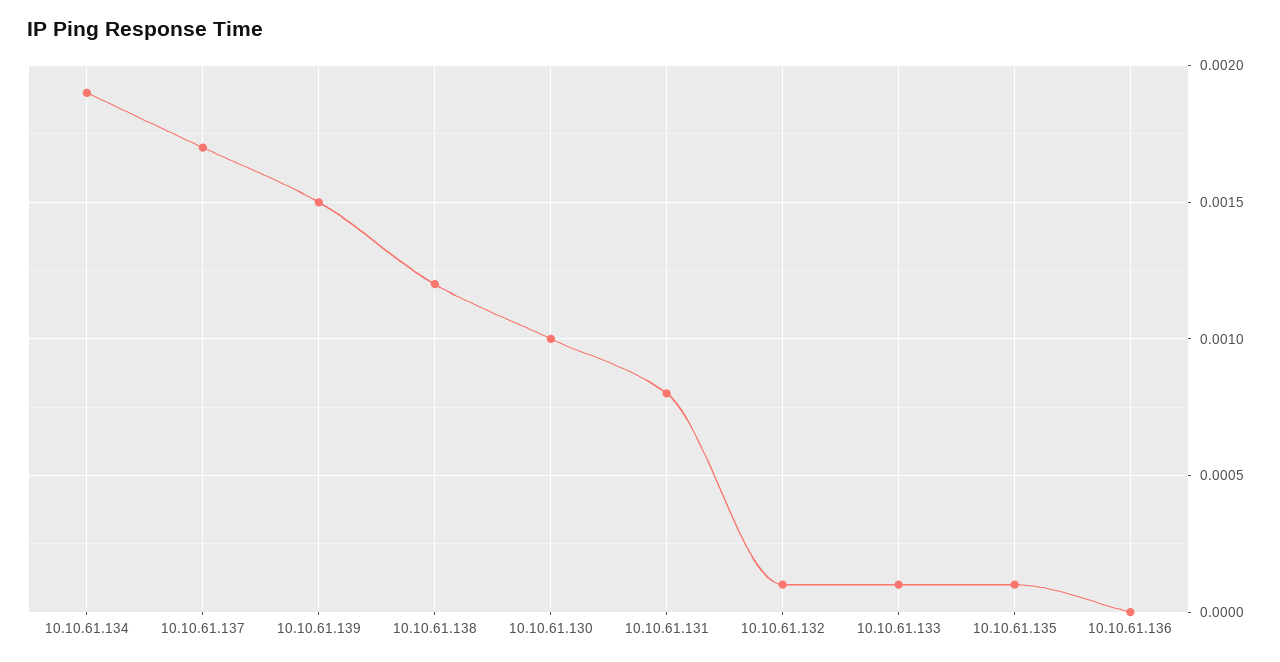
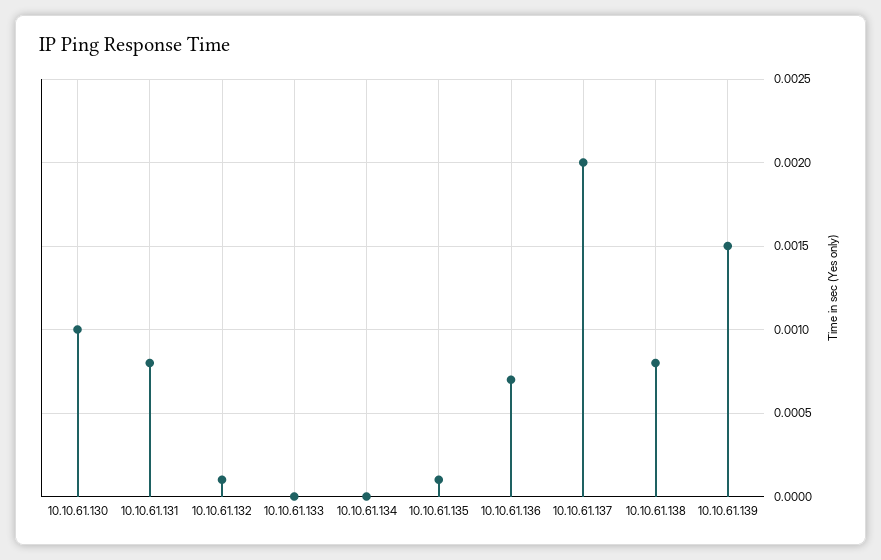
  {
-   "10.10.61.134": 0.0019,
+   "10.10.61.134": 0,
-   "10.10.61.137": 0.0017,
+   "10.10.61.137": 0.002,
    "10.10.61.139": 0.0015,
-   "10.10.61.138": 0.0012,
+   "10.10.61.138": 0.0008,
    "10.10.61.130": 0.001,
    "10.10.61.131": 0.0008,
    "10.10.61.132": 0.0001,
-   "10.10.61.133": 0.0001,
+   "10.10.61.133": 0,
    "10.10.61.135": 0.0001,
-   "10.10.61.136": 0
+   "10.10.61.136": 0.0007
  }

